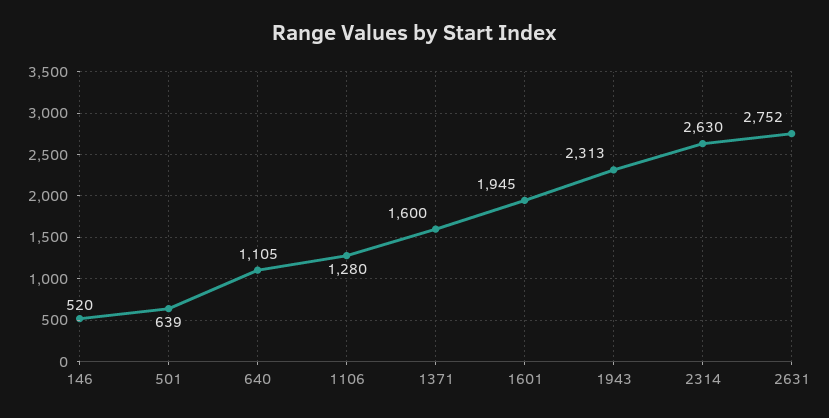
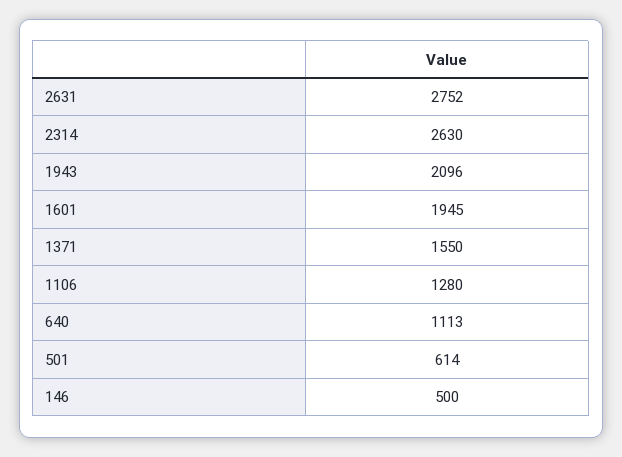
  {
-   "146": 520,
+   "146": 500,
-   "501": 639,
+   "501": 614,
-   "640": 1105,
+   "640": 1113,
    "1106": 1280,
-   "1371": 1600,
+   "1371": 1550,
    "1601": 1945,
-   "1943": 2313,
+   "1943": 2096,
    "2314": 2630,
    "2631": 2752
  }

